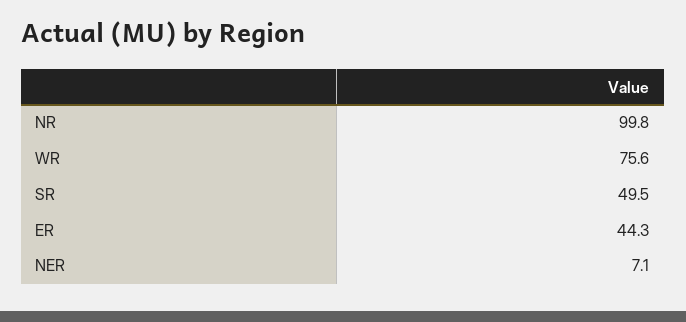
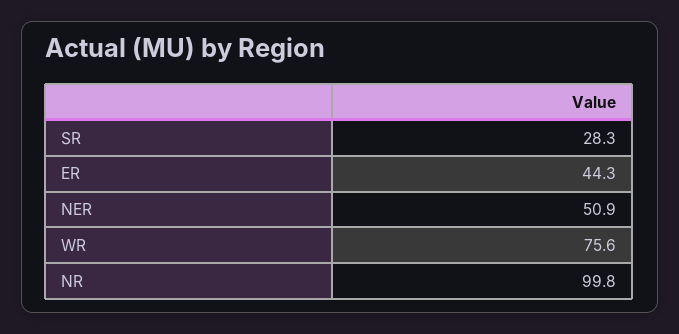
  {
    "NR": 99.8,
    "WR": 75.6,
-   "SR": 49.5,
+   "SR": 28.3,
    "ER": 44.3,
-   "NER": 7.1
+   "NER": 50.9
  }

